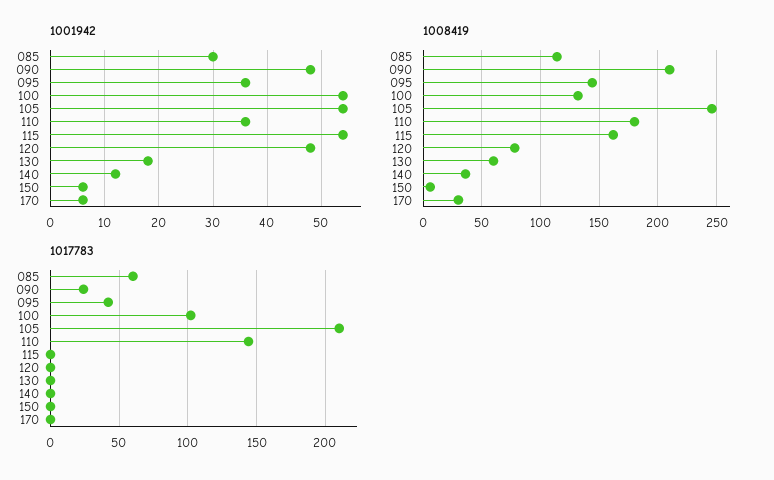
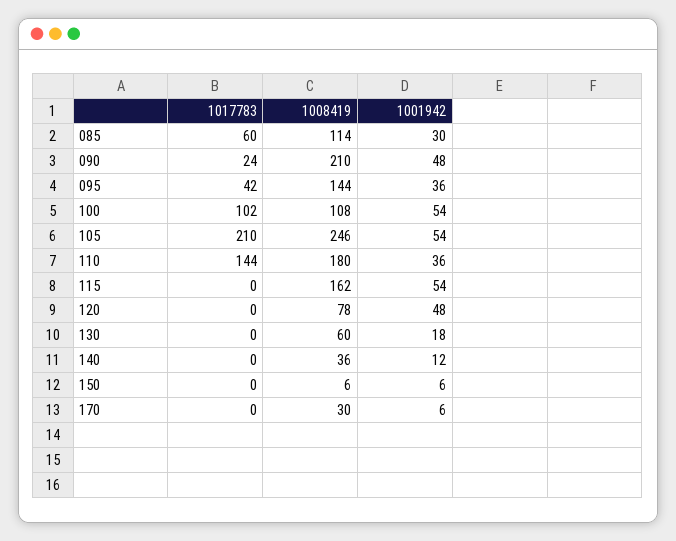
  {
    "1001942": {
      "085": 30,
      "090": 48,
      "095": 36,
      "100": 54,
      "105": 54,
      "110": 36,
      "115": 54,
      "120": 48,
      "130": 18,
      "140": 12,
      "150": 6,
      "170": 6
    },
    "1008419": {
      "085": 114,
      "090": 210,
      "095": 144,
-     "100": 130,
+     "100": 108,
      "105": 246,
      "110": 180,
      "115": 162,
      "120": 78,
      "130": 60,
      "140": 36,
      "150": 6,
      "170": 30
    },
    "1017783": {
      "085": 60,
      "090": 24,
      "095": 42,
      "100": 102,
      "105": 210,
      "110": 144,
      "115": 0,
      "120": 0,
      "130": 0,
      "140": 0,
      "150": 0,
      "170": 0
    }
  }

